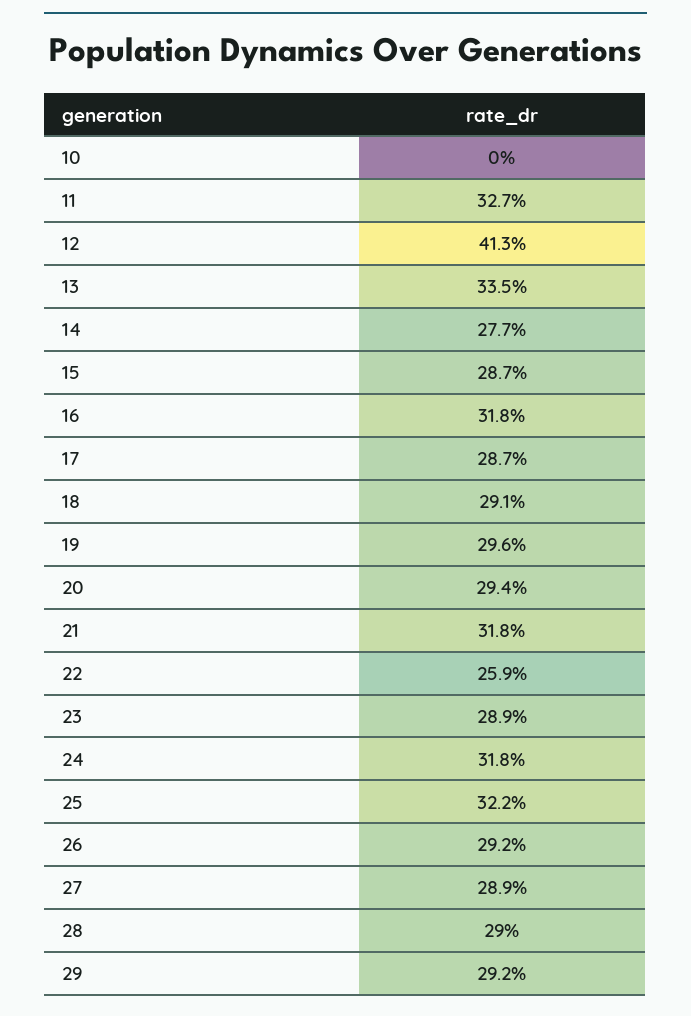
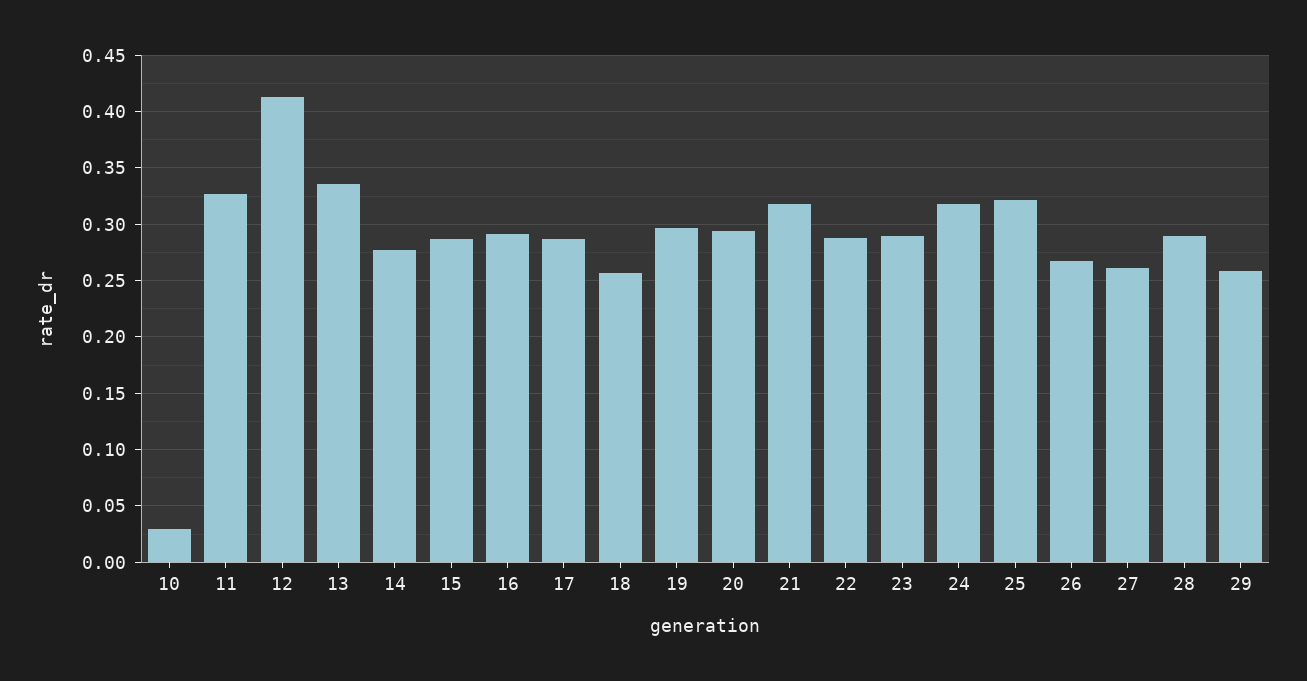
  {
-   "10": 0,
+   "10": 0.03,
    "11": 0.327,
    "12": 0.413,
    "13": 0.335,
    "14": 0.277,
    "15": 0.287,
-   "16": 0.318,
+   "16": 0.29,
    "17": 0.287,
-   "18": 0.291,
+   "18": 0.26,
    "19": 0.296,
    "20": 0.294,
    "21": 0.318,
-   "22": 0.259,
+   "22": 0.29,
    "23": 0.289,
    "24": 0.318,
    "25": 0.322,
-   "26": 0.292,
+   "26": 0.27,
-   "27": 0.289,
+   "27": 0.26,
    "28": 0.29,
-   "29": 0.292
+   "29": 0.26
  }

